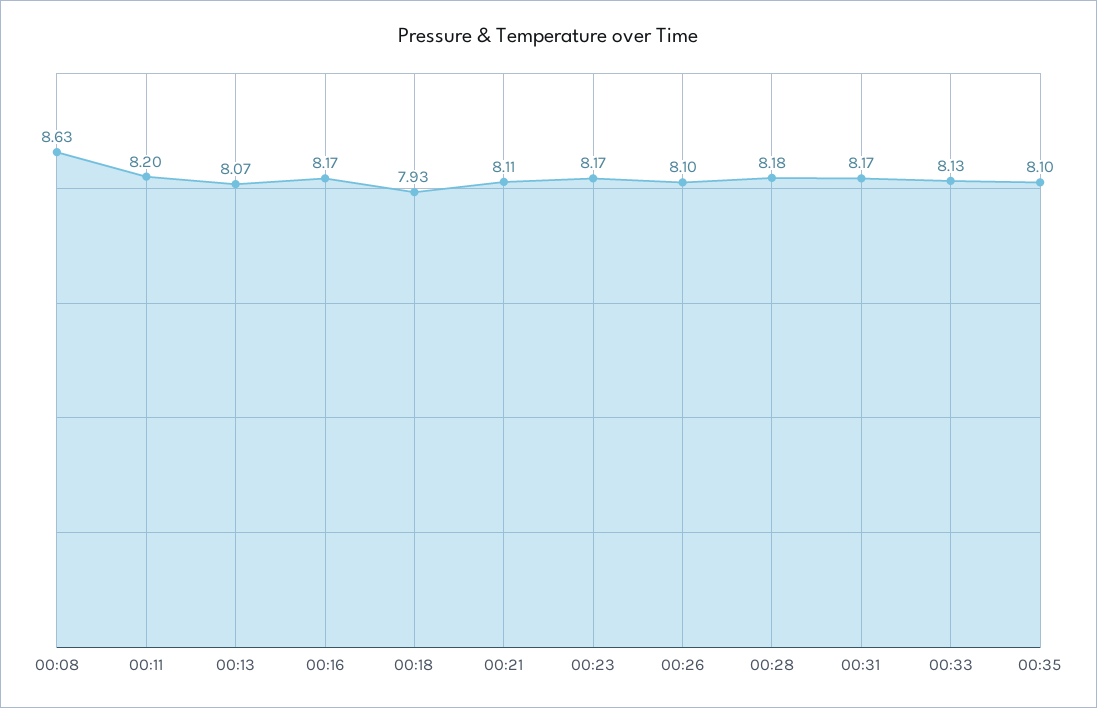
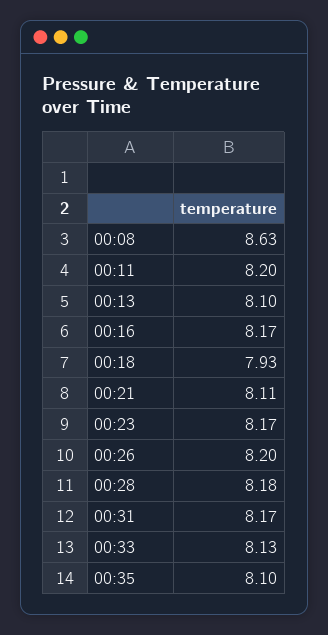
  {
    "00:08": 8.63,
    "00:11": 8.2,
-   "00:13": 8.07,
+   "00:13": 8.1,
    "00:16": 8.17,
    "00:18": 7.93,
    "00:21": 8.11,
    "00:23": 8.17,
-   "00:26": 8.1,
+   "00:26": 8.2,
    "00:28": 8.18,
    "00:31": 8.17,
    "00:33": 8.13,
    "00:35": 8.1
  }

